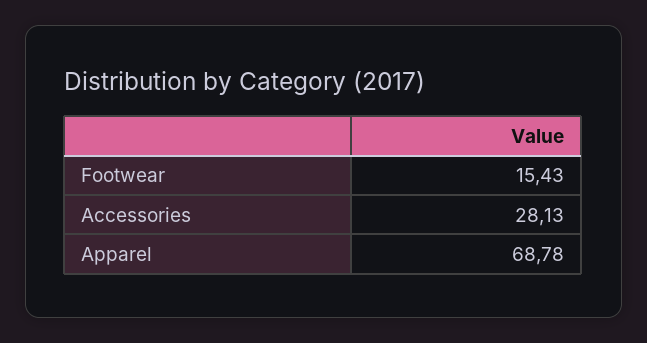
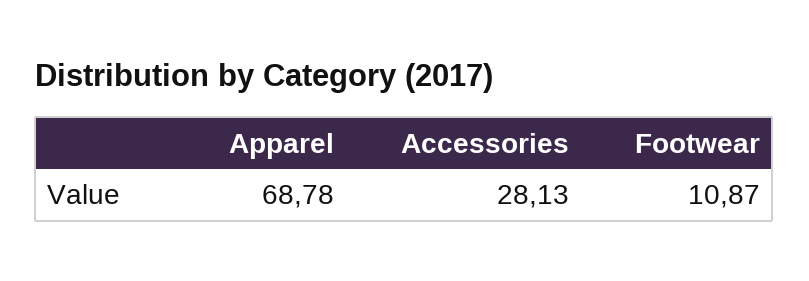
  {
-   "Footwear": 15.43,
+   "Footwear": 10.87,
    "Accessories": 28.13,
    "Apparel": 68.78
  }

